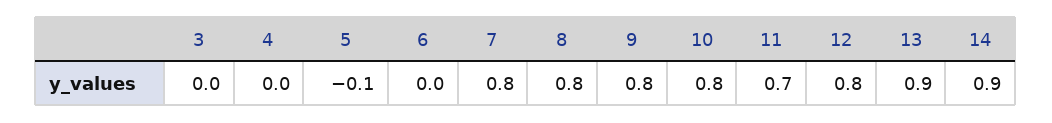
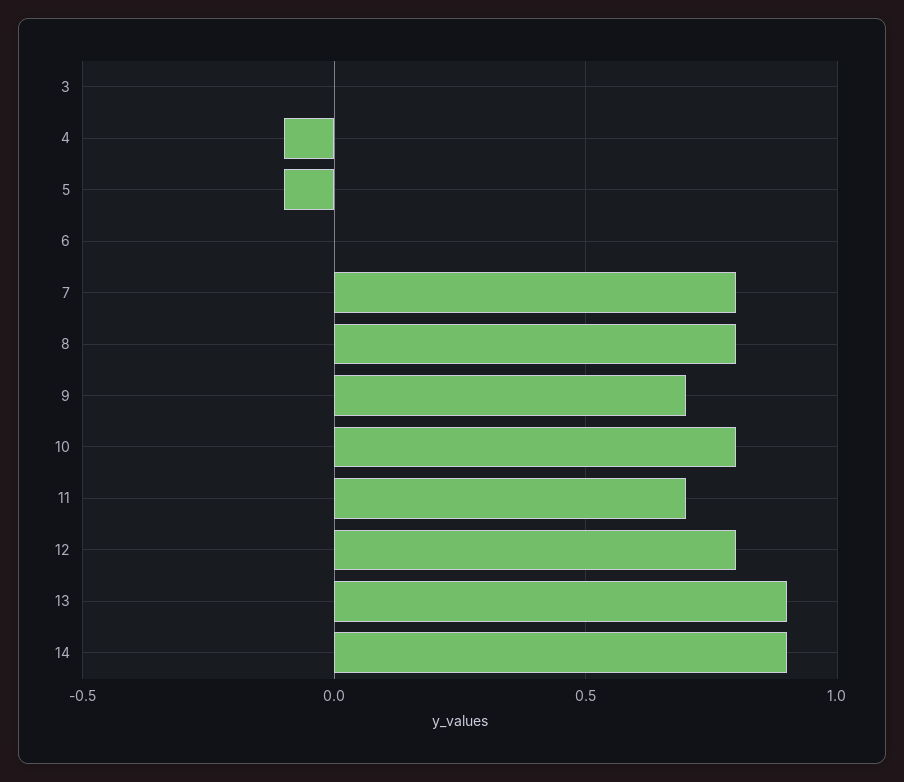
  {
    "3": 0,
-   "4": 0,
+   "4": -0.1,
    "5": -0.1,
    "6": 0,
    "7": 0.8,
    "8": 0.8,
-   "9": 0.8,
+   "9": 0.7,
    "10": 0.8,
    "11": 0.7,
    "12": 0.8,
    "13": 0.9,
    "14": 0.9
  }

